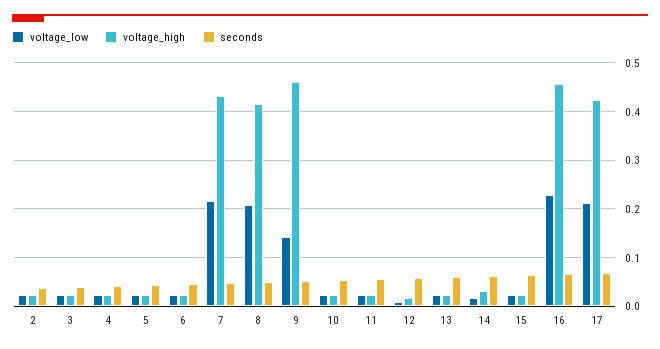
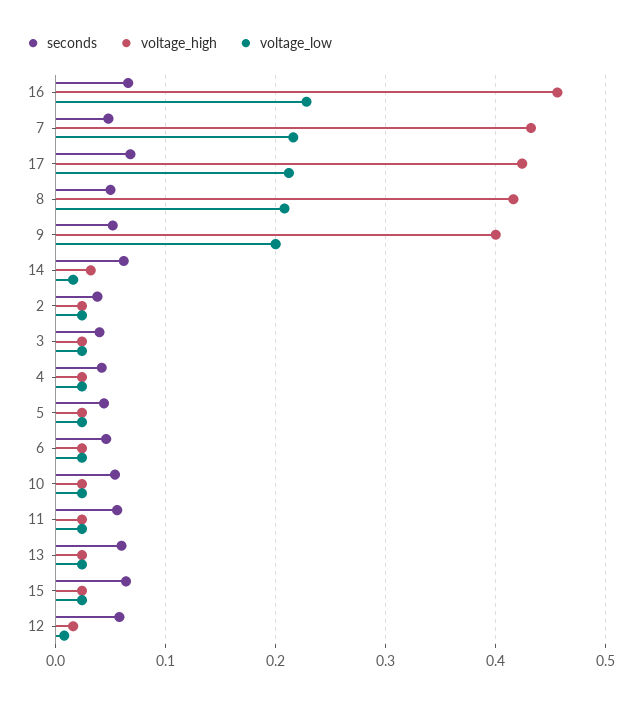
  {
    "voltage_low": {
      "2": 0.02,
      "3": 0.02,
      "4": 0.02,
      "5": 0.02,
      "6": 0.02,
      "7": 0.22,
      "8": 0.21,
-     "9": 0.14,
+     "9": 0.2,
      "10": 0.02,
      "11": 0.02,
      "12": 0.01,
      "13": 0.02,
      "14": 0.02,
      "15": 0.02,
      "16": 0.23,
      "17": 0.21
    },
    "voltage_high": {
      "2": 0.02,
      "3": 0.02,
      "4": 0.02,
      "5": 0.02,
      "6": 0.02,
      "7": 0.43,
      "8": 0.42,
-     "9": 0.46,
+     "9": 0.4,
      "10": 0.02,
      "11": 0.02,
      "12": 0.02,
      "13": 0.02,
      "14": 0.03,
      "15": 0.02,
      "16": 0.46,
      "17": 0.42
    },
    "seconds": {
      "2": 0.04,
      "3": 0.04,
      "4": 0.04,
      "5": 0.04,
      "6": 0.05,
      "7": 0.05,
      "8": 0.05,
      "9": 0.05,
      "10": 0.05,
      "11": 0.06,
      "12": 0.06,
      "13": 0.06,
      "14": 0.06,
      "15": 0.06,
      "16": 0.07,
      "17": 0.07
    }
  }

